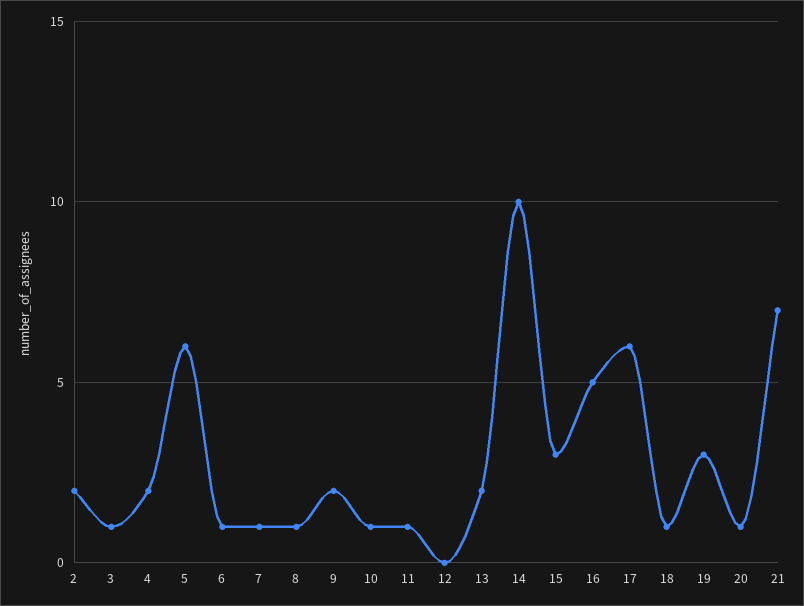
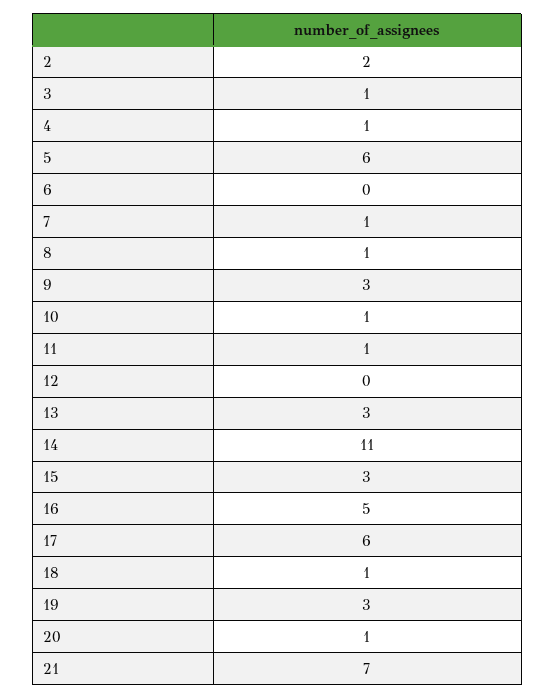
  {
    "2": 2,
    "3": 1,
-   "4": 2,
+   "4": 1,
    "5": 6,
-   "6": 1,
+   "6": 0,
    "7": 1,
    "8": 1,
-   "9": 2,
+   "9": 3,
    "10": 1,
    "11": 1,
    "12": 0,
-   "13": 2,
+   "13": 3,
-   "14": 10,
+   "14": 11,
    "15": 3,
    "16": 5,
    "17": 6,
    "18": 1,
    "19": 3,
    "20": 1,
    "21": 7
  }

